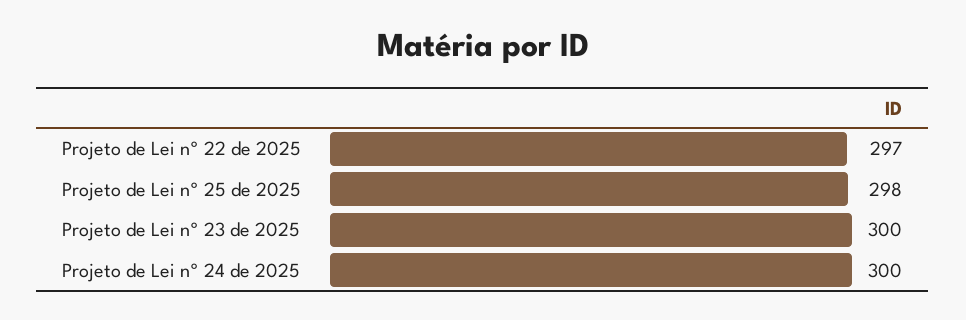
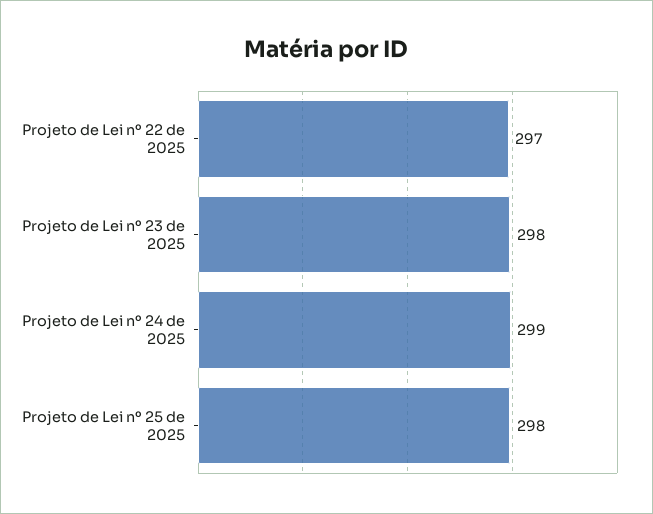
  {
    "Projeto de Lei nº 22 de 2025": 297,
    "Projeto de Lei nº 25 de 2025": 298,
-   "Projeto de Lei nº 23 de 2025": 300,
+   "Projeto de Lei nº 23 de 2025": 298,
-   "Projeto de Lei nº 24 de 2025": 300
+   "Projeto de Lei nº 24 de 2025": 299
  }

